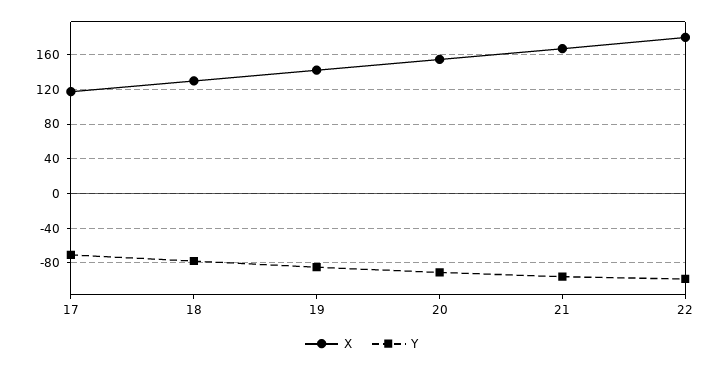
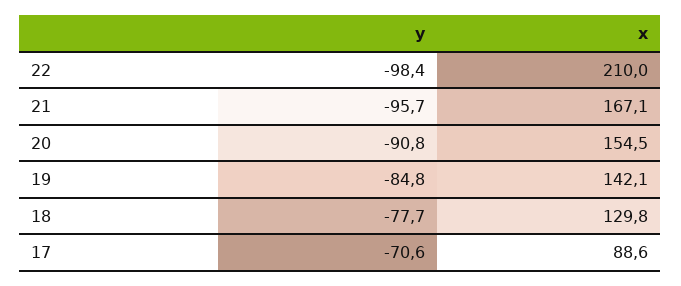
  {
    "X": {
-     "17": 120,
+     "17": 88.6,
      "18": 129.8,
      "19": 142.1,
      "20": 154.5,
      "21": 167.1,
-     "22": 180
+     "22": 210
    },
    "Y": {
      "17": -70.6,
      "18": -77.7,
      "19": -84.8,
      "20": -90.8,
      "21": -95.7,
      "22": -98.4
    }
  }

